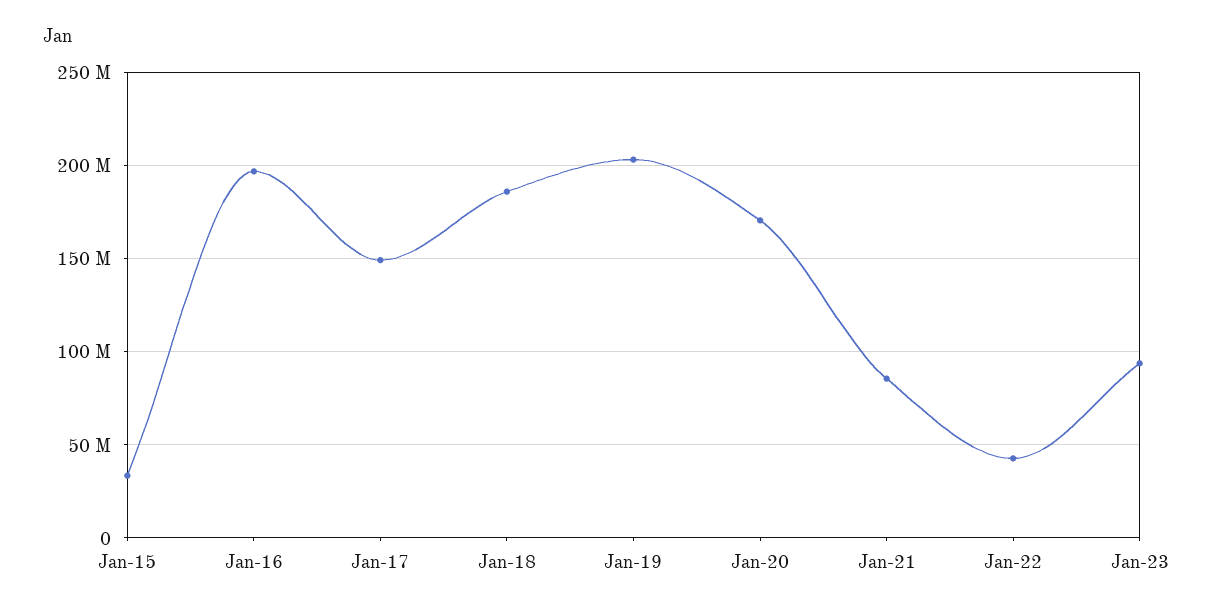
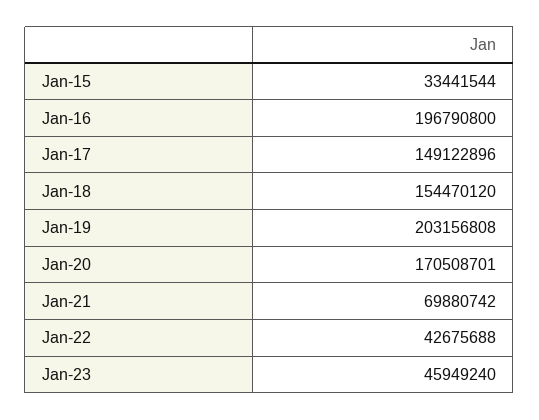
  {
    "Jan-15": 33441544,
    "Jan-16": 196790800,
    "Jan-17": 149122896,
-   "Jan-18": 185000000,
+   "Jan-18": 154470120,
    "Jan-19": 203156808,
    "Jan-20": 170508701,
-   "Jan-21": 85000000,
+   "Jan-21": 69880742,
    "Jan-22": 42675688,
-   "Jan-23": 95000000
+   "Jan-23": 45949240
  }

